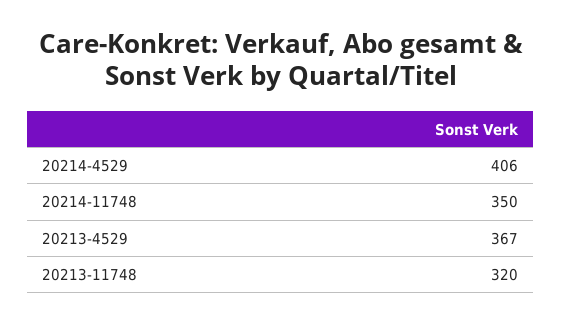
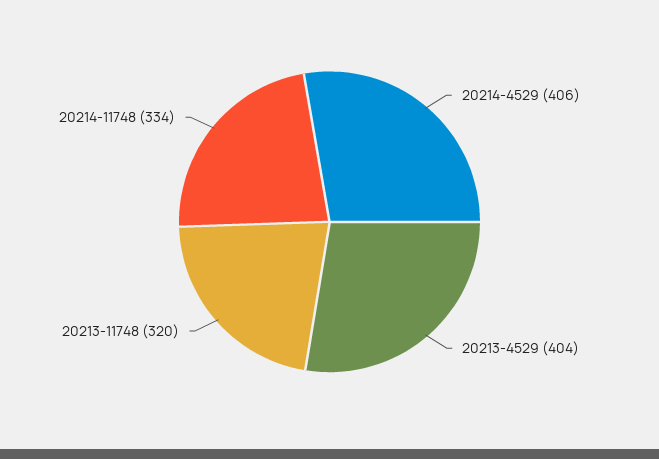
  {
    "20214-4529": 406,
-   "20214-11748": 350,
+   "20214-11748": 334,
-   "20213-4529": 367,
+   "20213-4529": 404,
    "20213-11748": 320
  }

